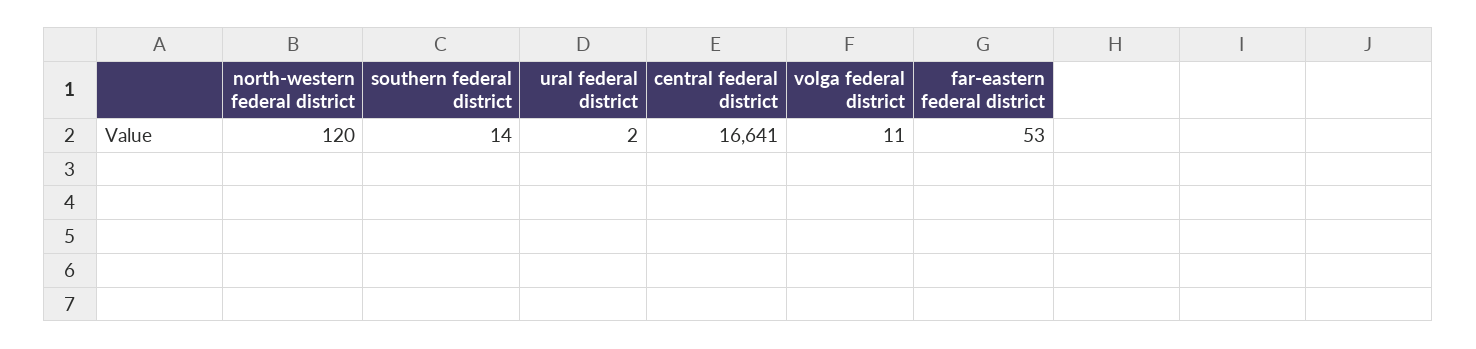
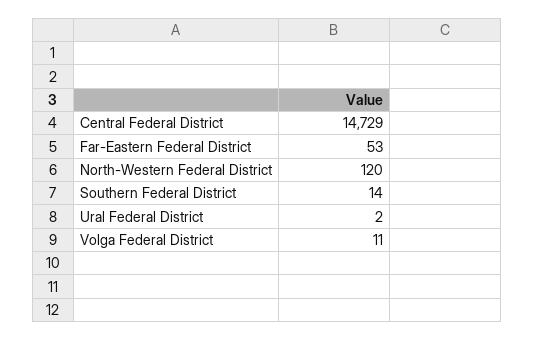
  {
    "north-western federal district": 120,
    "southern federal district": 14,
    "ural federal district": 2,
-   "central federal district": 16641,
+   "central federal district": 14729,
    "volga federal district": 11,
    "far-eastern federal district": 53
  }

